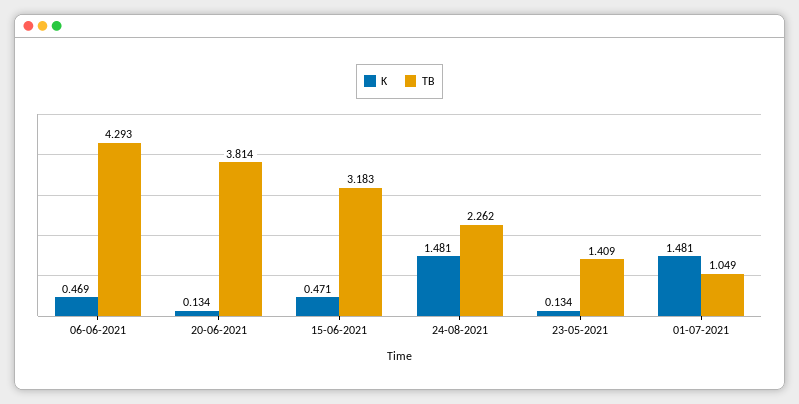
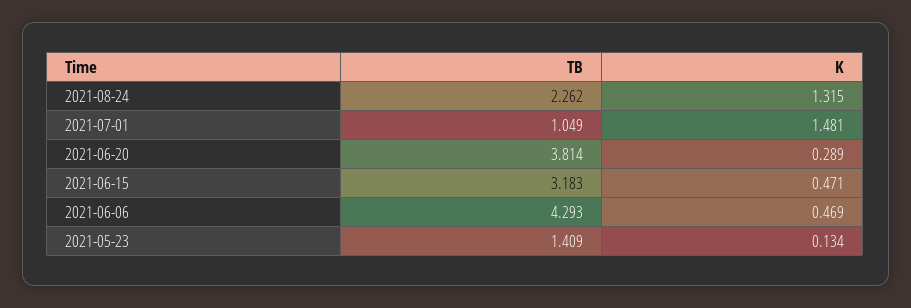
  {
    "K": {
      "06-06-2021": 0.469,
-     "20-06-2021": 0.134,
+     "20-06-2021": 0.289,
      "15-06-2021": 0.471,
-     "24-08-2021": 1.481,
+     "24-08-2021": 1.315,
      "23-05-2021": 0.134,
      "01-07-2021": 1.481
    },
    "TB": {
      "06-06-2021": 4.293,
      "20-06-2021": 3.814,
      "15-06-2021": 3.183,
      "24-08-2021": 2.262,
      "23-05-2021": 1.409,
      "01-07-2021": 1.049
    }
  }

